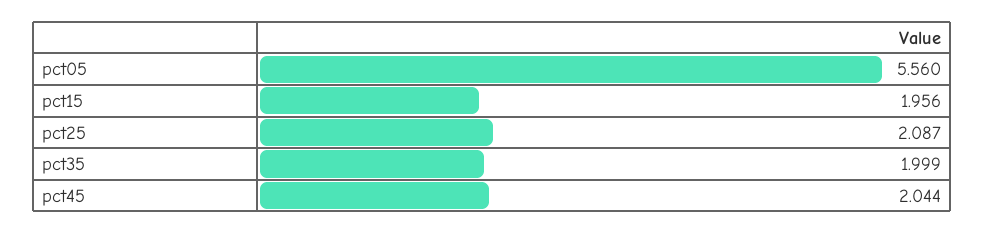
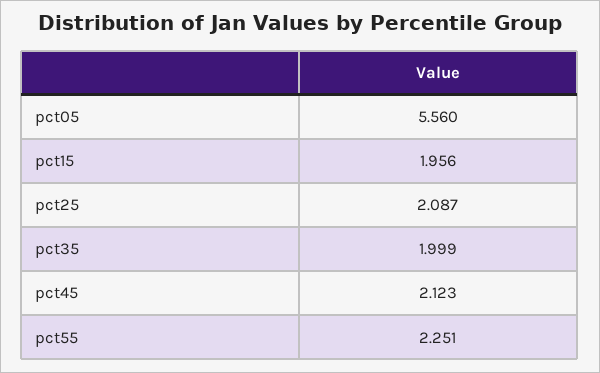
  {
    "pct05": 5.56,
    "pct15": 1.956,
    "pct25": 2.087,
    "pct35": 1.999,
-   "pct45": 2.044
+   "pct45": 2.123,
+   "pct55": 2.251
  }

